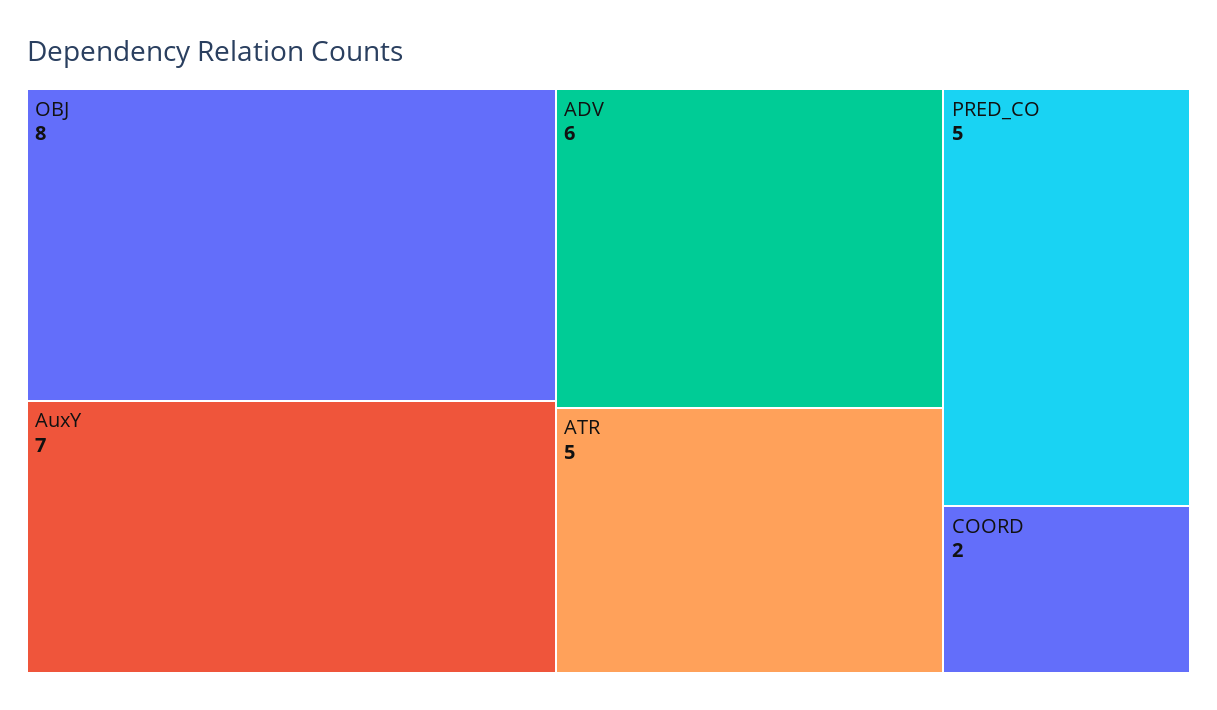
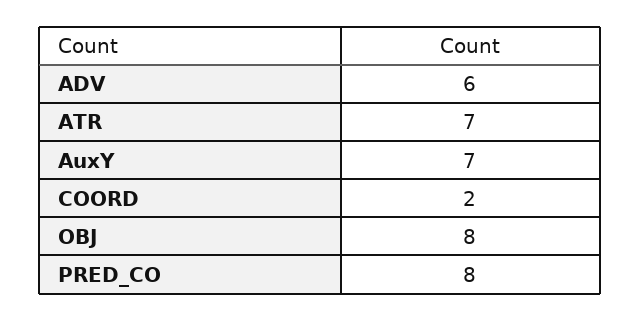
  {
    "OBJ": 8,
    "AuxY": 7,
    "ADV": 6,
-   "ATR": 5,
+   "ATR": 7,
-   "PRED_CO": 5,
+   "PRED_CO": 8,
    "COORD": 2
  }

